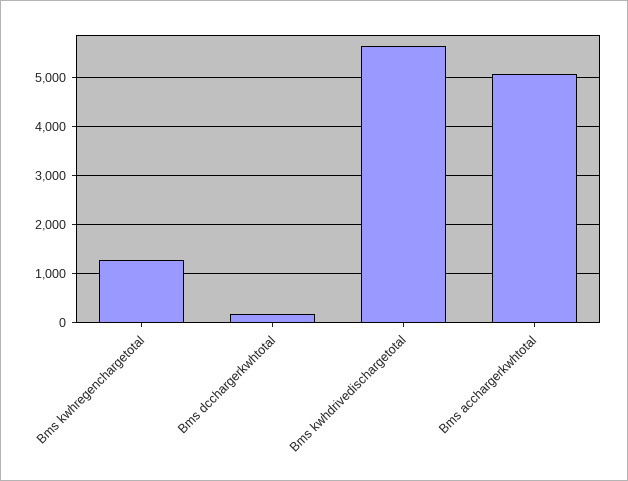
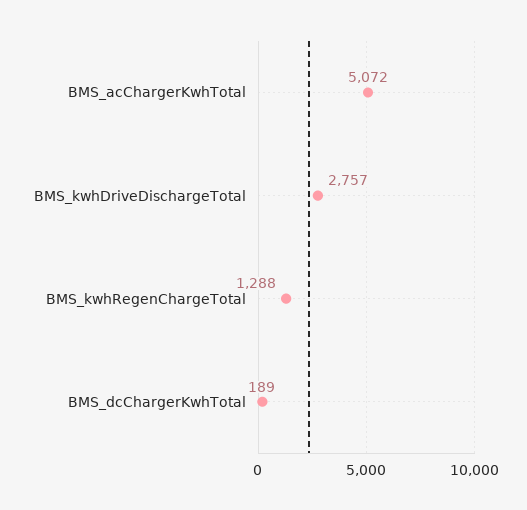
  {
    "Bms kwhregenchargetotal": 1288,
    "Bms dcchargerkwhtotal": 189,
-   "Bms kwhdrivedischargetotal": 5600,
+   "Bms kwhdrivedischargetotal": 2757,
    "Bms acchargerkwhtotal": 5072
  }

